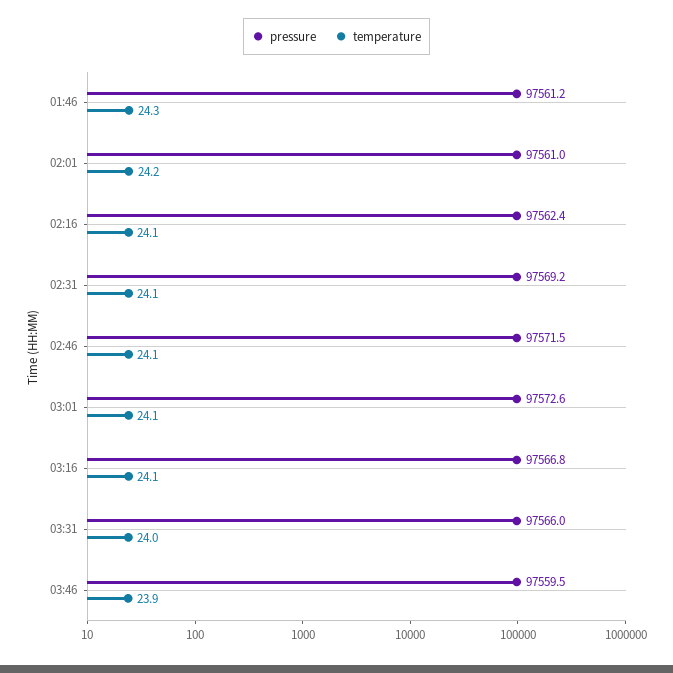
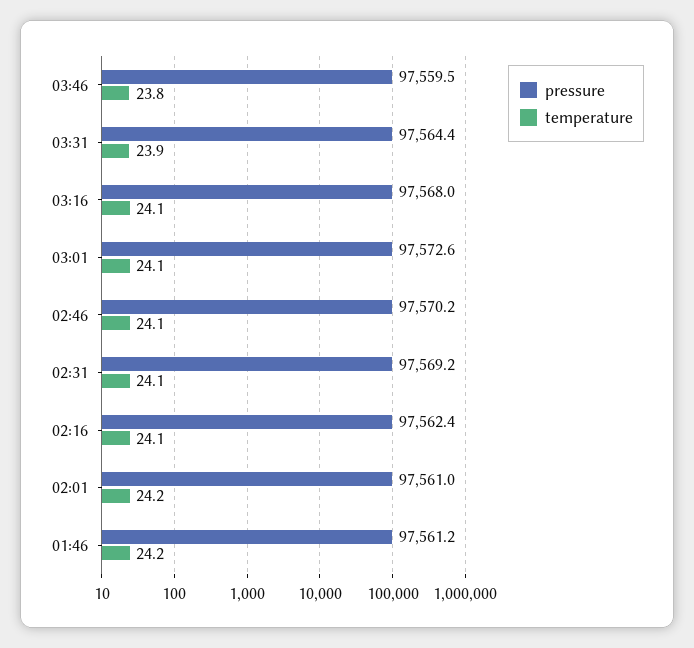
  {
    "pressure": {
      "01:46": 97561.2,
      "02:01": 97561,
      "02:16": 97562.4,
      "02:31": 97569.2,
-     "02:46": 97571.5,
+     "02:46": 97570.2,
      "03:01": 97572.6,
-     "03:16": 97566.8,
+     "03:16": 97568,
-     "03:31": 97566,
+     "03:31": 97564.4,
      "03:46": 97559.5
    },
    "temperature": {
-     "01:46": 24.3,
+     "01:46": 24.2,
      "02:01": 24.2,
      "02:16": 24.1,
      "02:31": 24.1,
      "02:46": 24.1,
      "03:01": 24.1,
      "03:16": 24.1,
-     "03:31": 24,
+     "03:31": 23.9,
-     "03:46": 23.9
+     "03:46": 23.8
    }
  }

